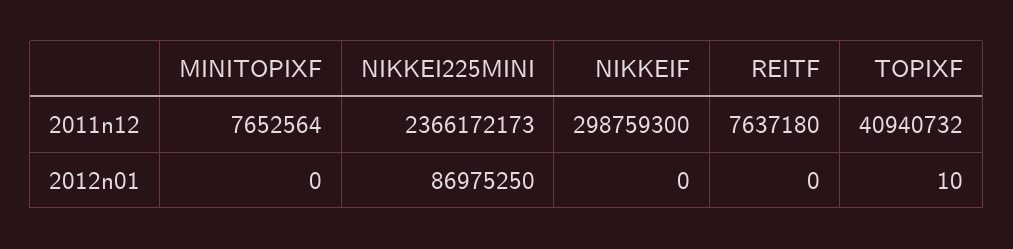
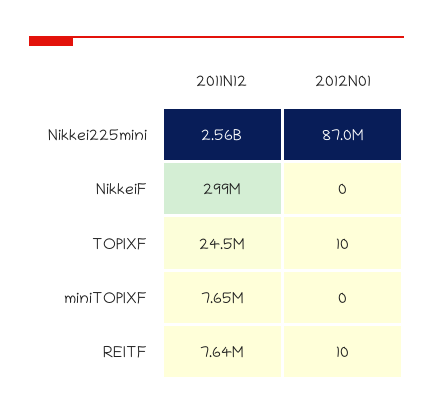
  {
    "MINITOPIXF": {
      "2011n12": 7652564,
      "2012n01": 0
    },
    "NIKKEI225MINI": {
-     "2011n12": 2366172173,
+     "2011n12": 2560000000,
      "2012n01": 86975250
    },
    "NIKKEIF": {
      "2011n12": 298759300,
      "2012n01": 0
    },
    "REITF": {
      "2011n12": 7637180,
-     "2012n01": 0
+     "2012n01": 10
    },
    "TOPIXF": {
-     "2011n12": 40940732,
+     "2011n12": 24500000,
      "2012n01": 10
    }
  }

